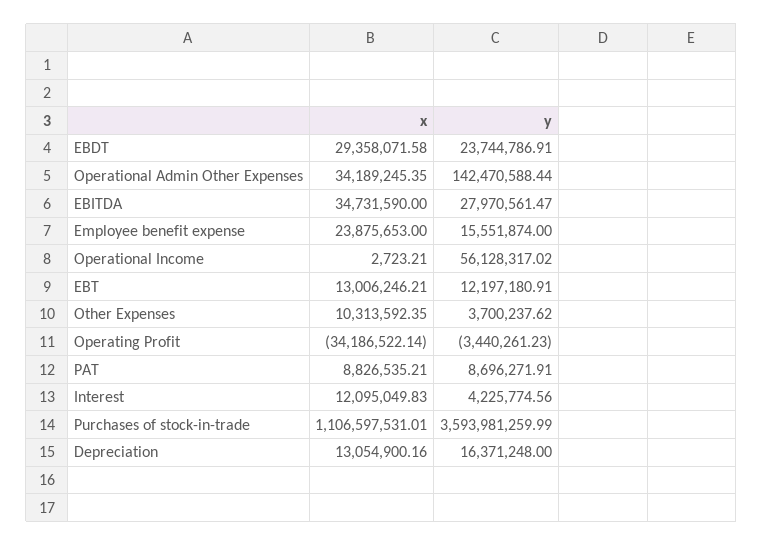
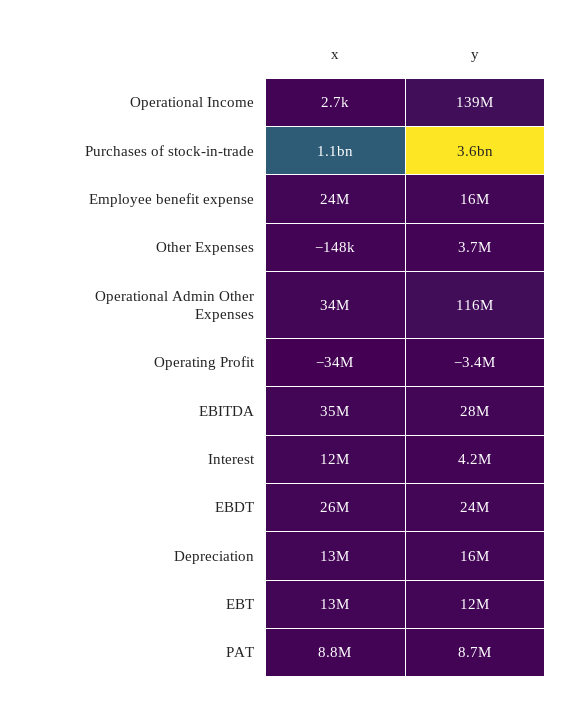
  {
    "x": {
-     "EBDT": 29358071.58,
+     "EBDT": 26000000,
      "Operational Admin Other Expenses": 34189245.35,
      "EBITDA": 34731590,
      "Employee benefit expense": 23875653,
      "Operational Income": 2723.21,
      "EBT": 13006246.21,
-     "Other Expenses": 10313592.35,
+     "Other Expenses": -148000,
      "Operating Profit": -34186522.14,
      "PAT": 8826535.21,
      "Interest": 12095049.83,
      "Purchases of stock-in-trade": 1106597531.01,
      "Depreciation": 13054900.16
    },
    "y": {
      "EBDT": 23744786.91,
-     "Operational Admin Other Expenses": 142470588.44,
+     "Operational Admin Other Expenses": 116000000,
      "EBITDA": 27970561.47,
      "Employee benefit expense": 15551874,
-     "Operational Income": 56128317.02,
+     "Operational Income": 139000000,
      "EBT": 12197180.91,
      "Other Expenses": 3700237.62,
      "Operating Profit": -3440261.23,
      "PAT": 8696271.91,
      "Interest": 4225774.56,
      "Purchases of stock-in-trade": 3593981259.99,
      "Depreciation": 16371248
    }
  }

